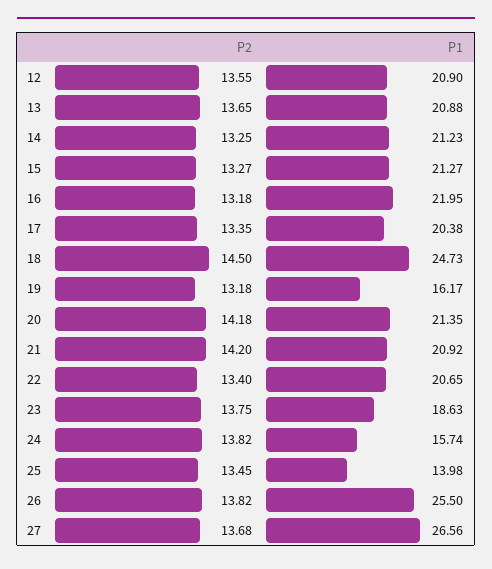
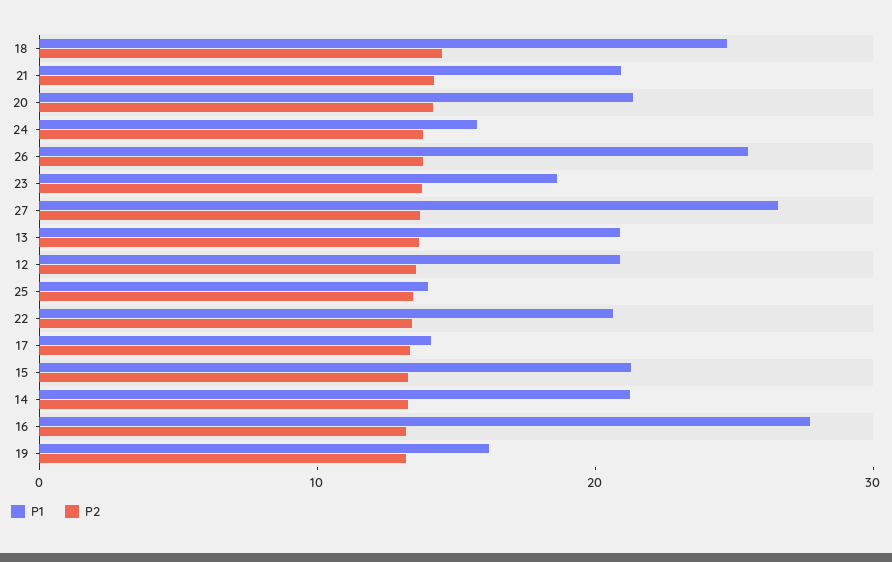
  {
    "P2": {
      "12": 13.55,
      "13": 13.65,
      "14": 13.25,
      "15": 13.27,
      "16": 13.18,
      "17": 13.35,
      "18": 14.5,
      "19": 13.18,
      "20": 14.18,
      "21": 14.2,
      "22": 13.4,
      "23": 13.75,
      "24": 13.82,
      "25": 13.45,
      "26": 13.82,
      "27": 13.68
    },
    "P1": {
      "12": 20.9,
      "13": 20.88,
      "14": 21.23,
      "15": 21.27,
-     "16": 21.95,
+     "16": 28,
-     "17": 20.38,
+     "17": 14,
      "18": 24.73,
      "19": 16.17,
      "20": 21.35,
      "21": 20.92,
      "22": 20.65,
      "23": 18.63,
      "24": 15.74,
      "25": 13.98,
      "26": 25.5,
      "27": 26.56
    }
  }

